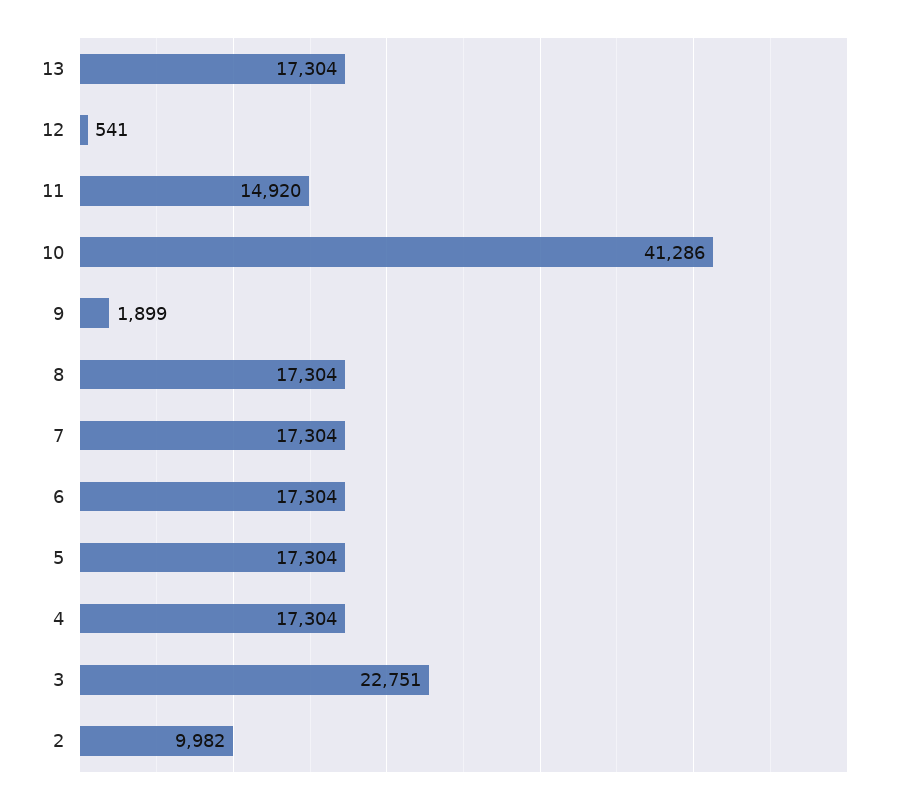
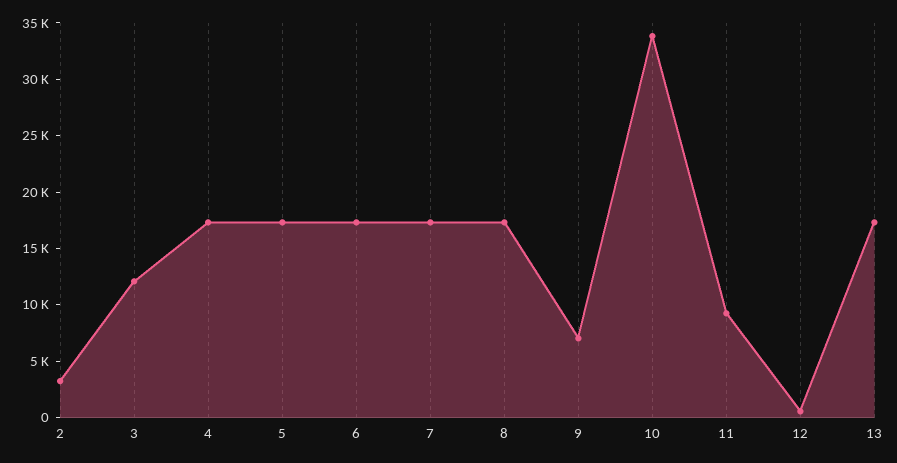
  {
    "13": 17304,
    "12": 541,
-   "11": 14920,
+   "11": 9000,
-   "10": 41286,
+   "10": 34000,
-   "9": 1899,
+   "9": 7000,
    "8": 17304,
    "7": 17304,
    "6": 17304,
    "5": 17304,
    "4": 17304,
-   "3": 22751,
+   "3": 12000,
-   "2": 9982
+   "2": 3000
  }

